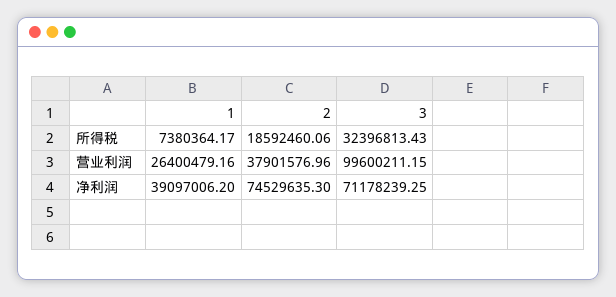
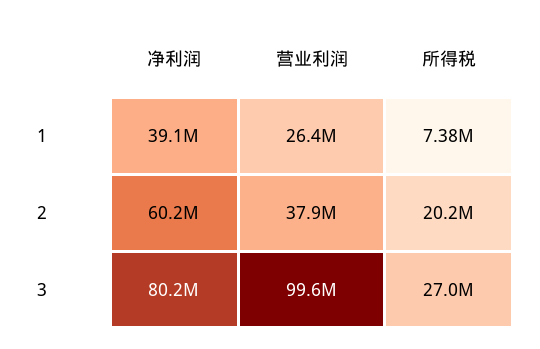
  {
    "1": {
      "所得税": 7380364.17,
      "营业利润": 26400479.16,
      "净利润": 39097006.2
    },
    "2": {
-     "所得税": 18592460.06,
+     "所得税": 20200000,
      "营业利润": 37901576.96,
-     "净利润": 74529635.3
+     "净利润": 60200000
    },
    "3": {
-     "所得税": 32396813.43,
+     "所得税": 27000000,
      "营业利润": 99600211.15,
-     "净利润": 71178239.25
+     "净利润": 80200000
    }
  }

